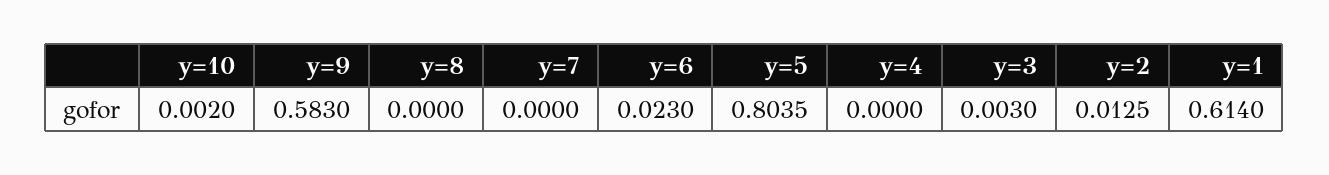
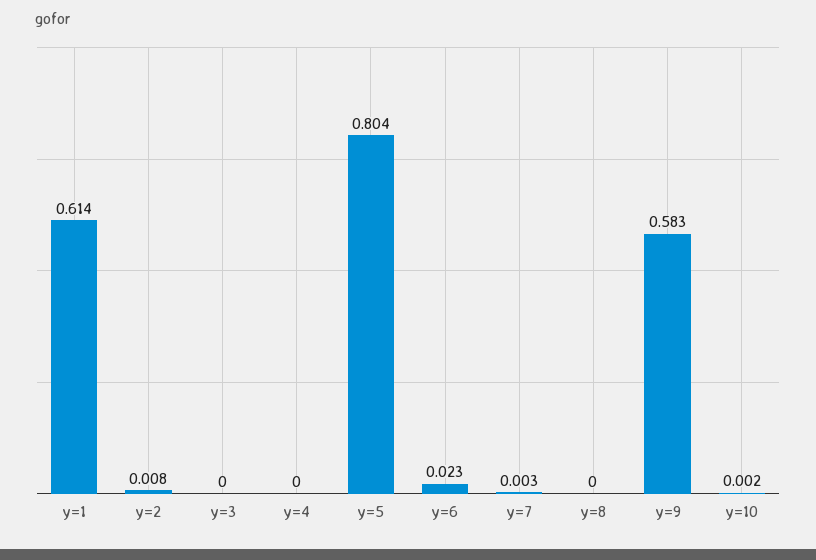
  {
    "y=10": 0.002,
    "y=9": 0.583,
    "y=8": 0,
-   "y=7": 0,
+   "y=7": 0.003,
    "y=6": 0.023,
    "y=5": 0.8035,
    "y=4": 0,
-   "y=3": 0.003,
+   "y=3": 0,
-   "y=2": 0.0125,
+   "y=2": 0.008,
    "y=1": 0.614
  }

